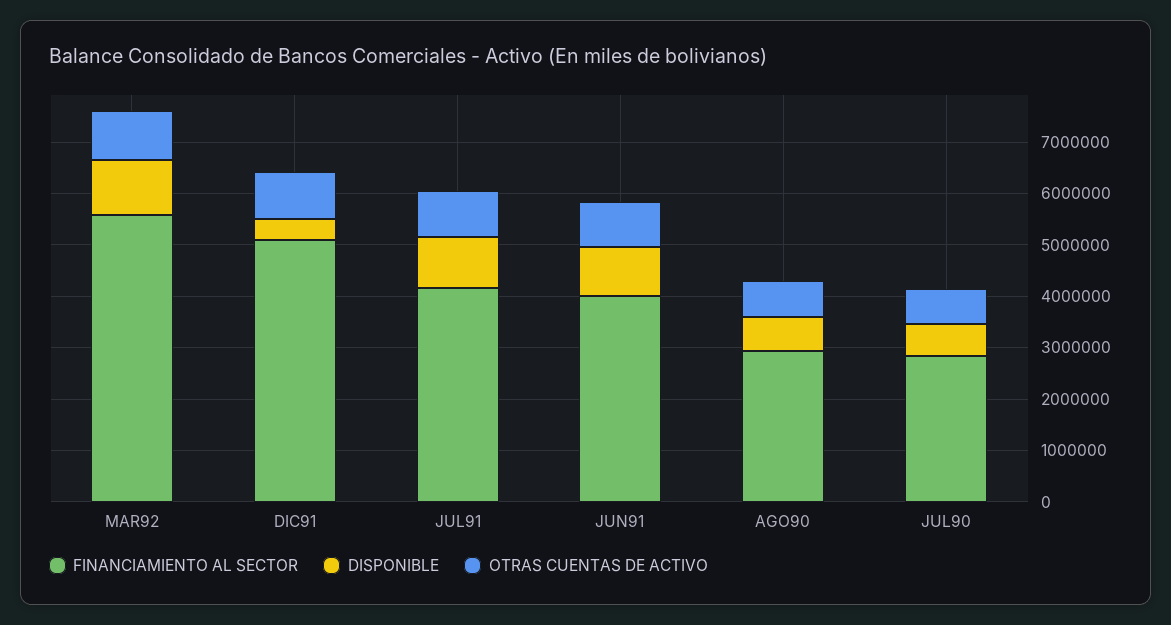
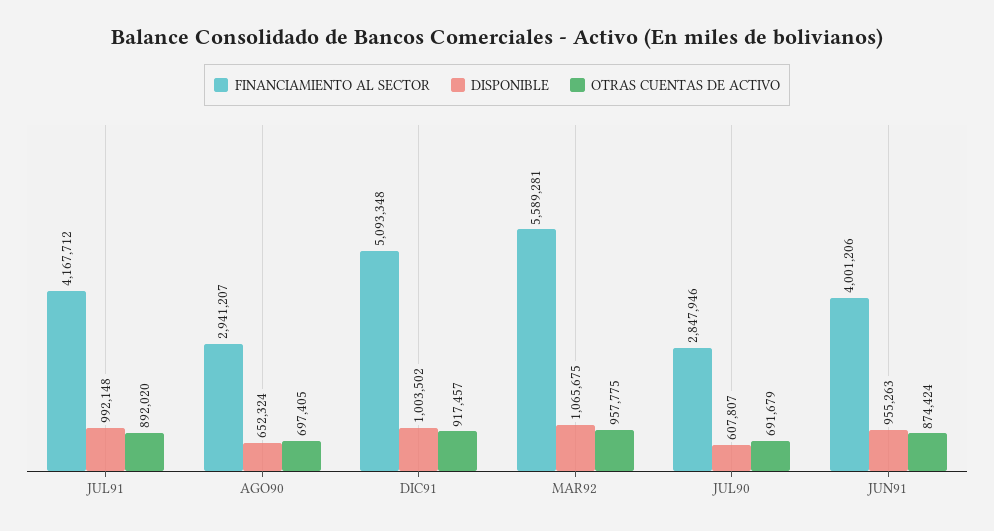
  {
    "FINANCIAMIENTO AL SECTOR": {
      "MAR92": 5589281,
      "DIC91": 5093348,
      "JUL91": 4167712,
      "JUN91": 4001206,
      "AGO90": 2941207,
      "JUL90": 2847946
    },
    "DISPONIBLE": {
      "MAR92": 1065675,
-     "DIC91": 400000,
+     "DIC91": 1003502,
      "JUL91": 992148,
      "JUN91": 955263,
      "AGO90": 652324,
      "JUL90": 607807
    },
    "OTRAS CUENTAS DE ACTIVO": {
      "MAR92": 957775,
      "DIC91": 917457,
      "JUL91": 892020,
      "JUN91": 874424,
      "AGO90": 697405,
      "JUL90": 691679
    }
  }

